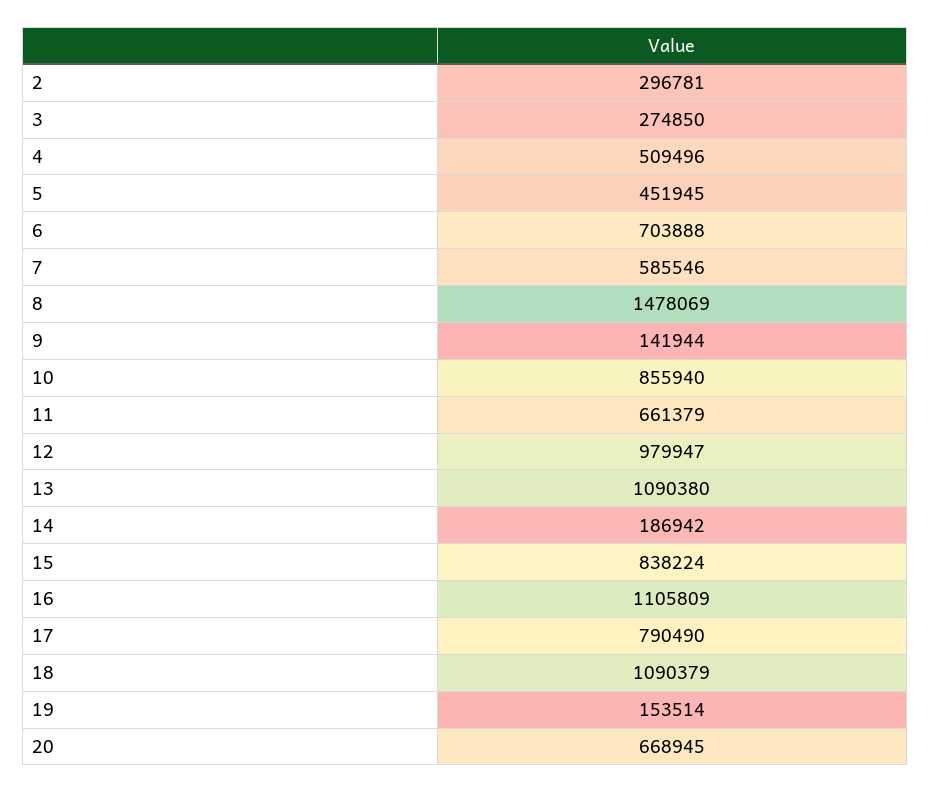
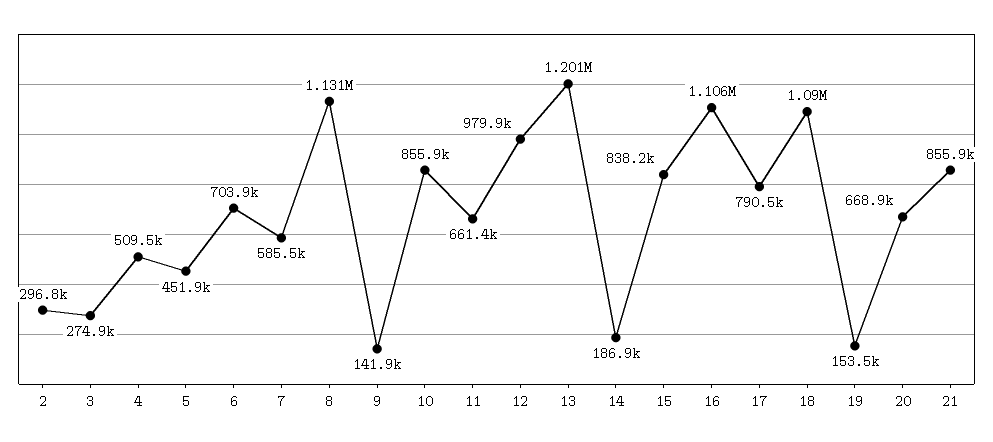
  {
    "2": 296781,
    "3": 274850,
    "4": 509496,
    "5": 451945,
    "6": 703888,
    "7": 585546,
-   "8": 1478069,
+   "8": 1131000,
    "9": 141944,
    "10": 855940,
    "11": 661379,
    "12": 979947,
-   "13": 1090380,
+   "13": 1201000,
    "14": 186942,
    "15": 838224,
    "16": 1105809,
    "17": 790490,
    "18": 1090379,
    "19": 153514,
-   "20": 668945
+   "20": 668945,
+   "21": 855900
  }

